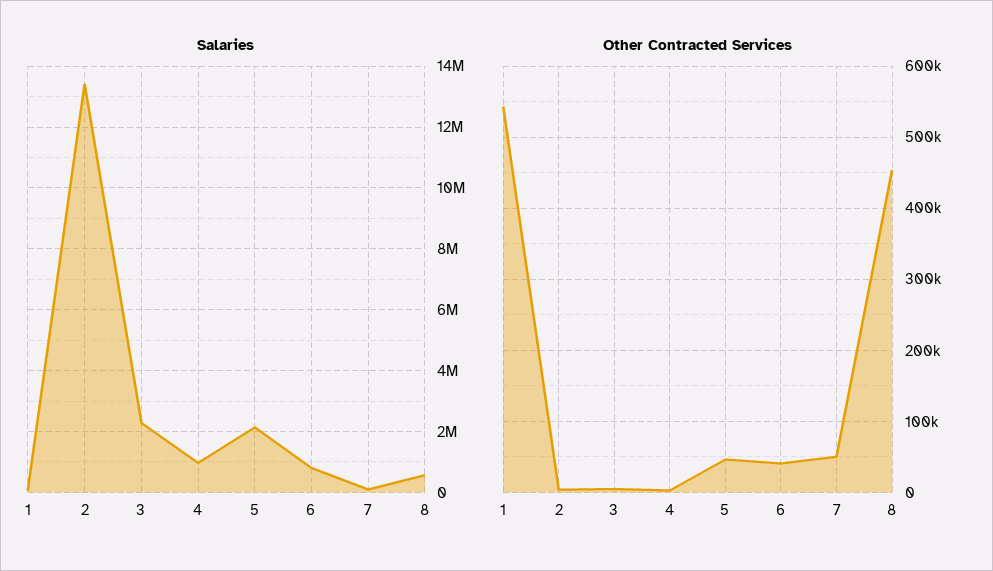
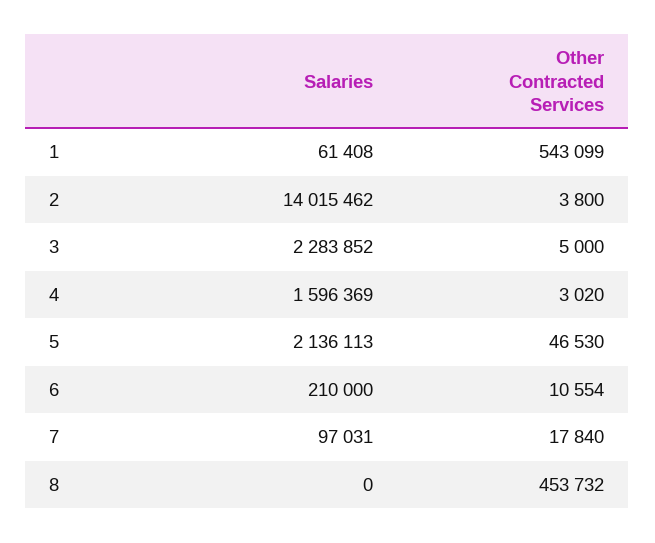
  {
    "Salaries": {
      "1": 61408,
-     "2": 13400000,
+     "2": 14015462,
      "3": 2283852,
-     "4": 1000000,
+     "4": 1596369,
      "5": 2136113,
-     "6": 800000,
+     "6": 210000,
      "7": 97031,
-     "8": 600000
+     "8": 0
    },
    "Other Contracted Services": {
      "1": 543099,
      "2": 3800,
      "3": 5000,
      "4": 3020,
      "5": 46530,
-     "6": 40000,
+     "6": 10554,
-     "7": 50000,
+     "7": 17840,
      "8": 453732
    }
  }

